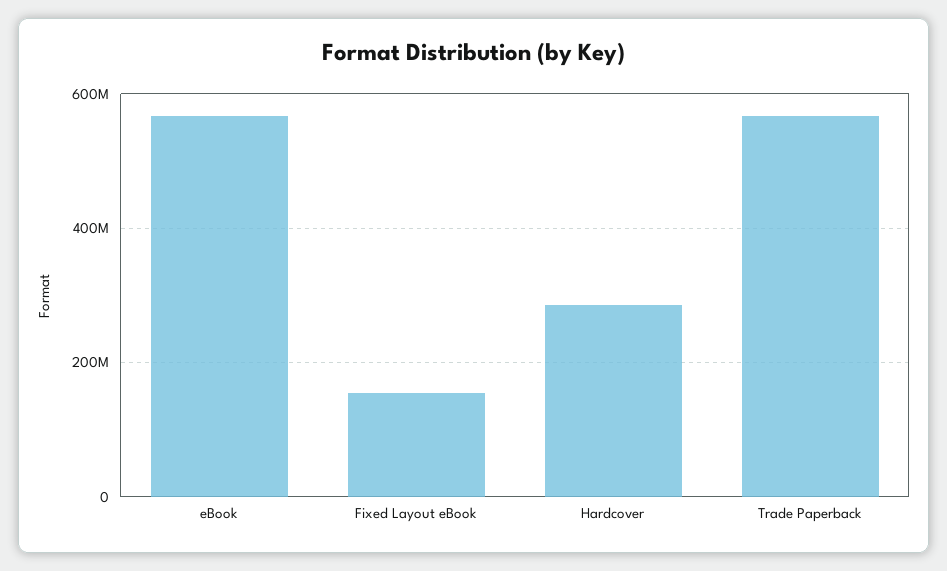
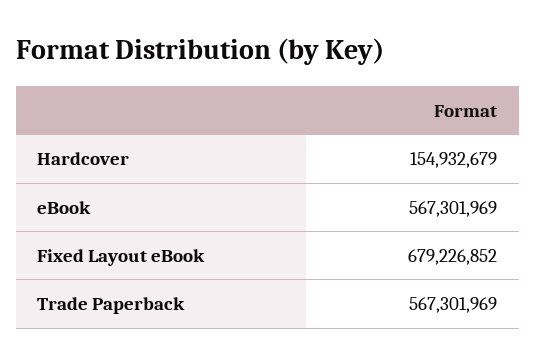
  {
    "eBook": 567301969,
-   "Fixed Layout eBook": 160000000,
+   "Fixed Layout eBook": 679226852,
-   "Hardcover": 280000000,
+   "Hardcover": 154932679,
    "Trade Paperback": 567301969
  }

